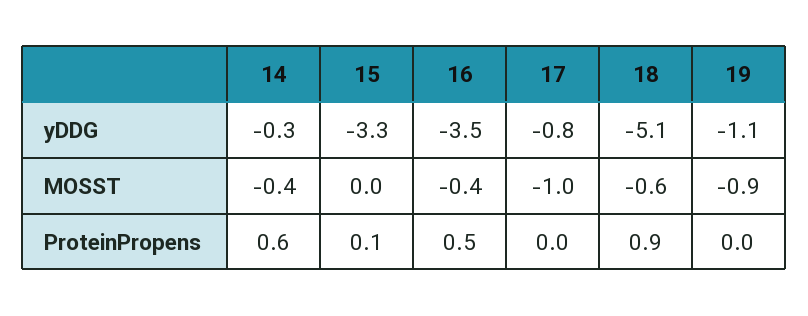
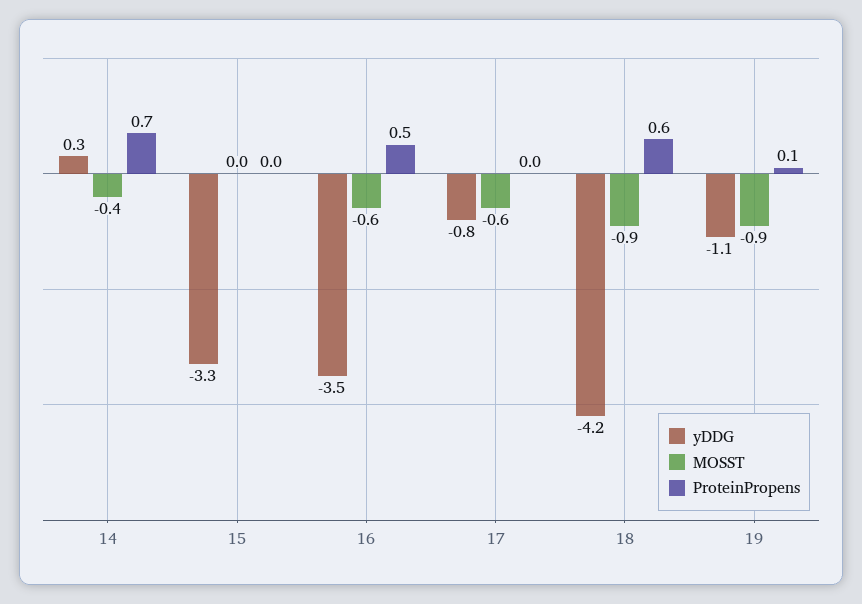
  {
    "yDDG": {
-     "14": -0.3,
+     "14": 0.3,
      "15": -3.3,
      "16": -3.5,
      "17": -0.8,
-     "18": -5.1,
+     "18": -4.2,
      "19": -1.1
    },
    "MOSST": {
      "14": -0.4,
      "15": 0,
-     "16": -0.4,
+     "16": -0.6,
-     "17": -1,
+     "17": -0.6,
-     "18": -0.6,
+     "18": -0.9,
      "19": -0.9
    },
    "ProteinPropens": {
-     "14": 0.6,
+     "14": 0.7,
-     "15": 0.1,
+     "15": 0,
      "16": 0.5,
      "17": 0,
-     "18": 0.9,
+     "18": 0.6,
-     "19": 0
+     "19": 0.1
    }
  }

